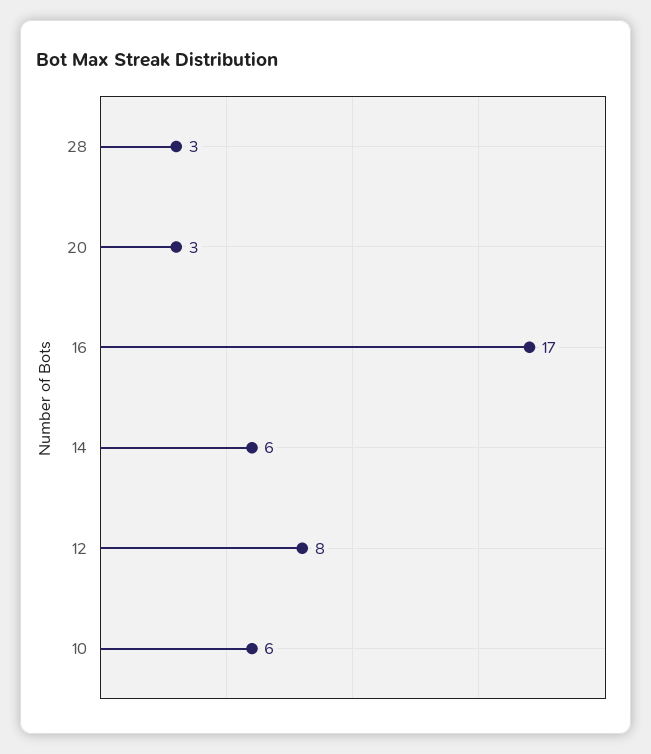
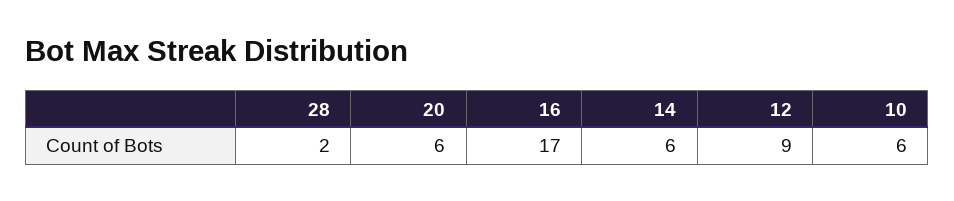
  {
-   "28": 3,
+   "28": 2,
-   "20": 3,
+   "20": 6,
    "16": 17,
    "14": 6,
-   "12": 8,
+   "12": 9,
    "10": 6
  }

